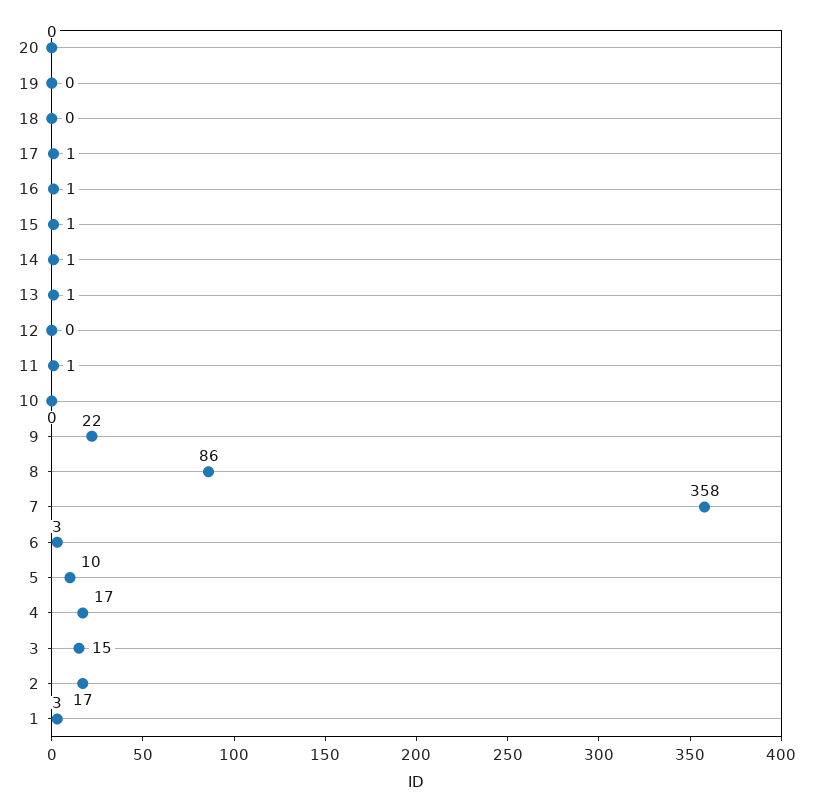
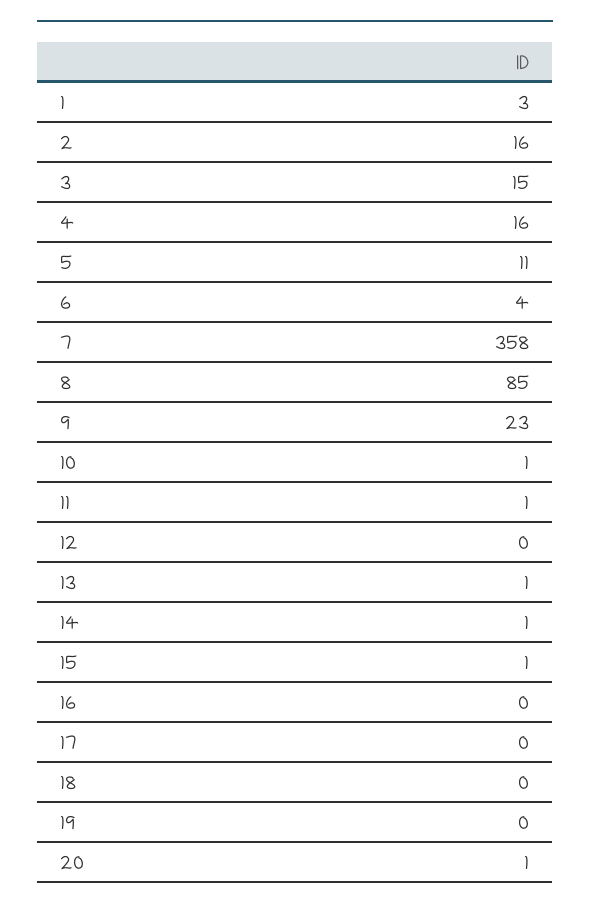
  {
-   "20": 0,
+   "20": 1,
    "19": 0,
    "18": 0,
-   "17": 1,
+   "17": 0,
-   "16": 1,
+   "16": 0,
    "15": 1,
    "14": 1,
    "13": 1,
    "12": 0,
    "11": 1,
-   "10": 0,
+   "10": 1,
-   "9": 22,
+   "9": 23,
-   "8": 86,
+   "8": 85,
    "7": 358,
-   "6": 3,
+   "6": 4,
-   "5": 10,
+   "5": 11,
-   "4": 17,
+   "4": 16,
    "3": 15,
-   "2": 17,
+   "2": 16,
    "1": 3
  }

